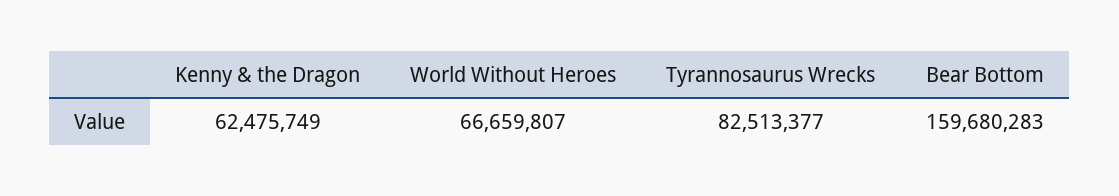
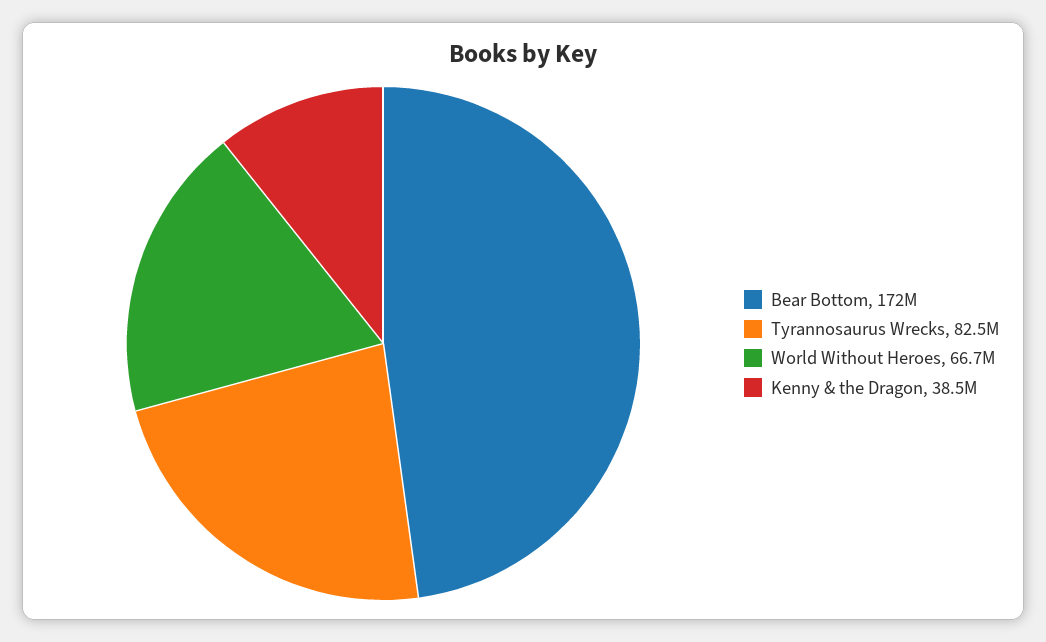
  {
-   "Kenny & the Dragon": 62475749,
+   "Kenny & the Dragon": 38500000,
    "World Without Heroes": 66659807,
    "Tyrannosaurus Wrecks": 82513377,
-   "Bear Bottom": 159680283
+   "Bear Bottom": 172000000
  }

